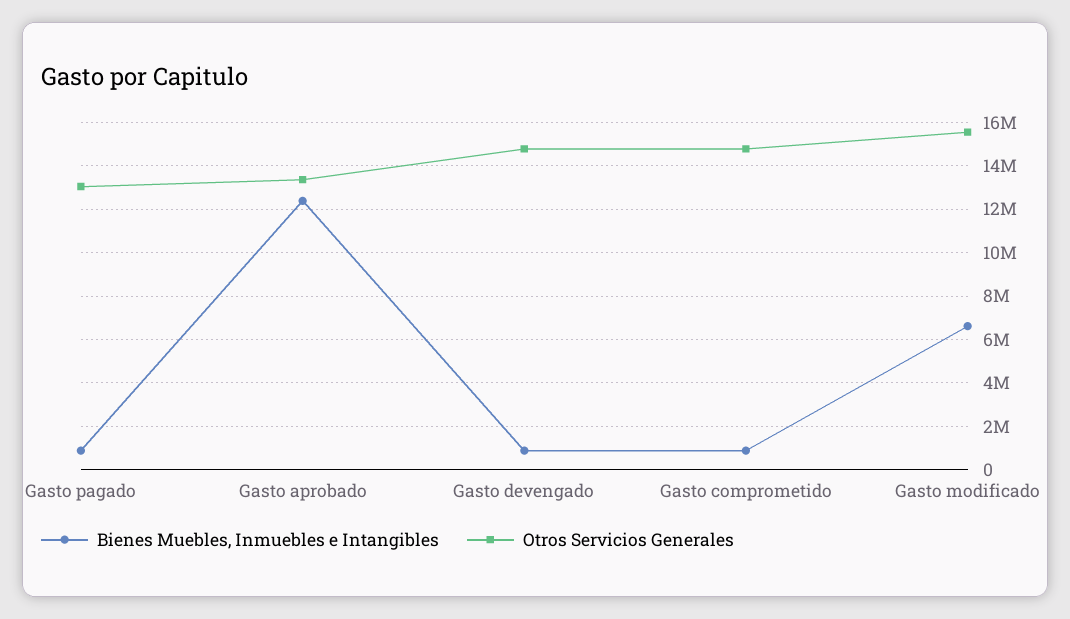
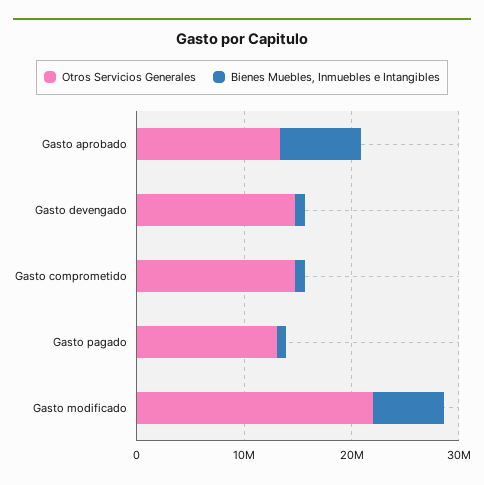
  {
    "Bienes Muebles, Inmuebles e Intangibles": {
      "Gasto pagado": 1000000,
-     "Gasto aprobado": 12500000,
+     "Gasto aprobado": 8000000,
      "Gasto devengado": 1000000,
      "Gasto comprometido": 1000000,
      "Gasto modificado": 6500000
    },
    "Otros Servicios Generales": {
      "Gasto pagado": 13000000,
      "Gasto aprobado": 13500000,
      "Gasto devengado": 15000000,
      "Gasto comprometido": 15000000,
-     "Gasto modificado": 15500000
+     "Gasto modificado": 22000000
    }
  }

